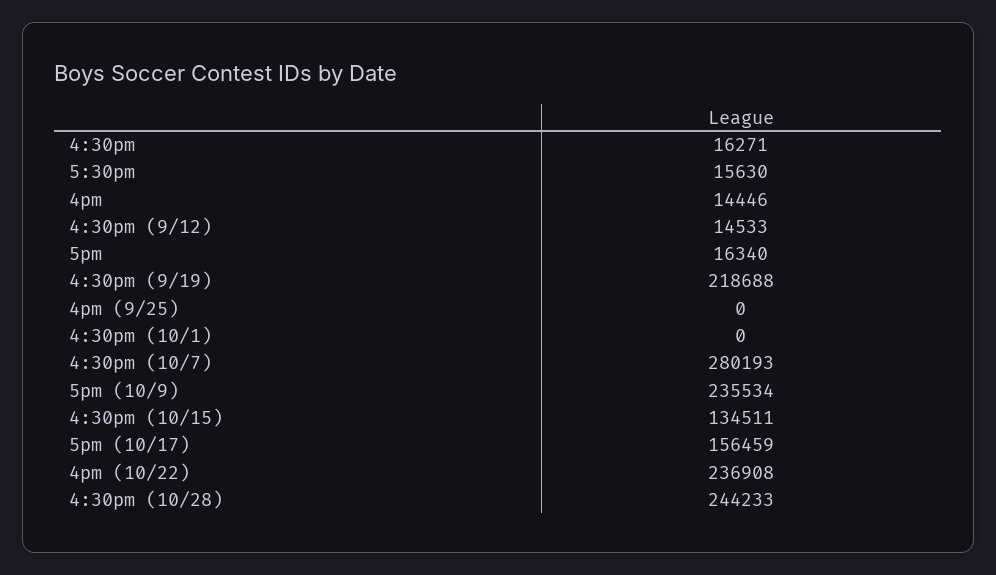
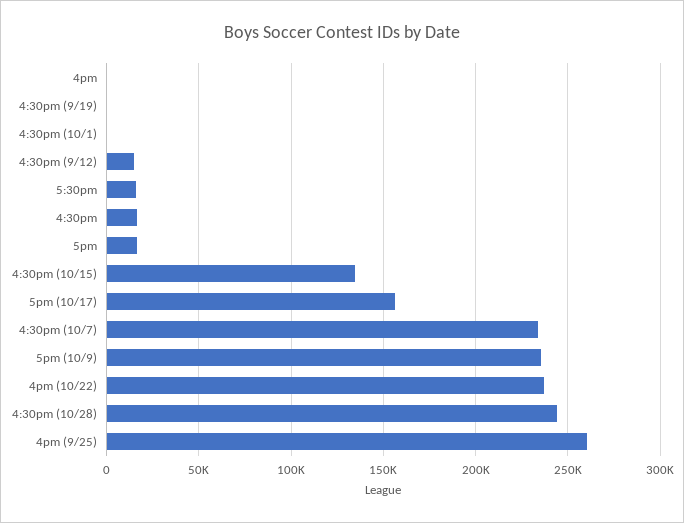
  {
    "4:30pm": 16271,
    "5:30pm": 15630,
-   "4pm": 14446,
+   "4pm": 0,
    "4:30pm (9/12)": 14533,
    "5pm": 16340,
-   "4:30pm (9/19)": 218688,
+   "4:30pm (9/19)": 0,
-   "4pm (9/25)": 0,
+   "4pm (9/25)": 260000,
    "4:30pm (10/1)": 0,
-   "4:30pm (10/7)": 280193,
+   "4:30pm (10/7)": 235000,
    "5pm (10/9)": 235534,
    "4:30pm (10/15)": 134511,
    "5pm (10/17)": 156459,
    "4pm (10/22)": 236908,
    "4:30pm (10/28)": 244233
  }

